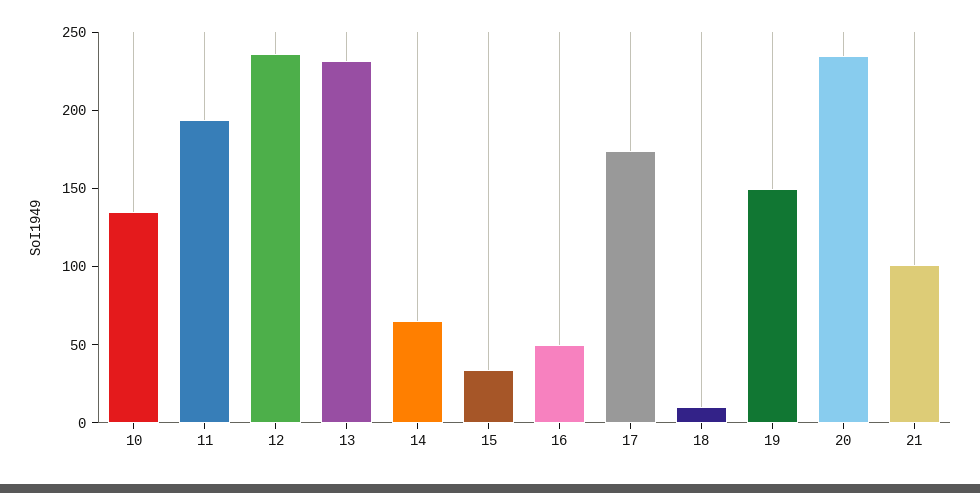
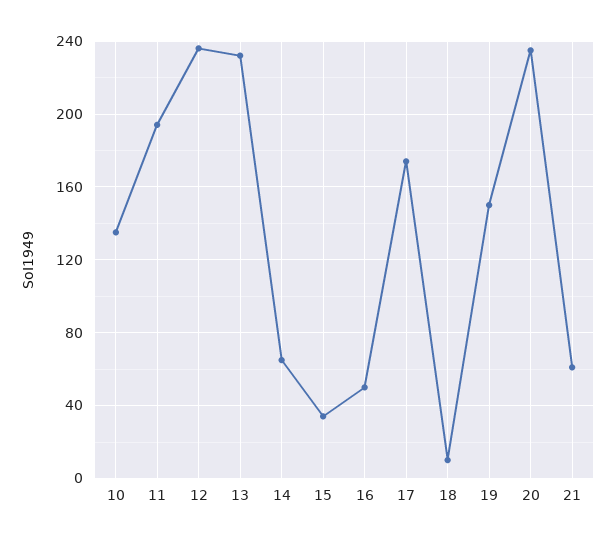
  {
    "10": 135,
    "11": 195,
    "12": 235,
    "13": 230,
    "14": 65,
    "15": 35,
    "16": 50,
    "17": 175,
    "18": 10,
    "19": 150,
    "20": 235,
-   "21": 100
+   "21": 60
  }

